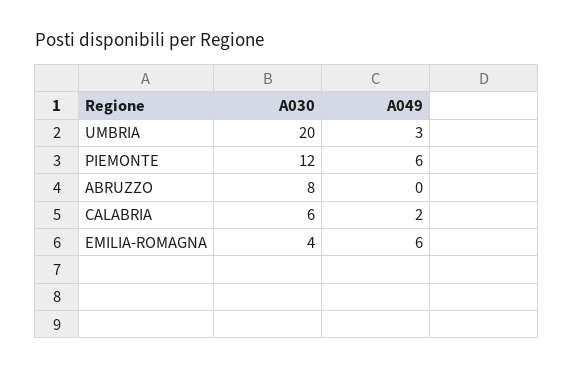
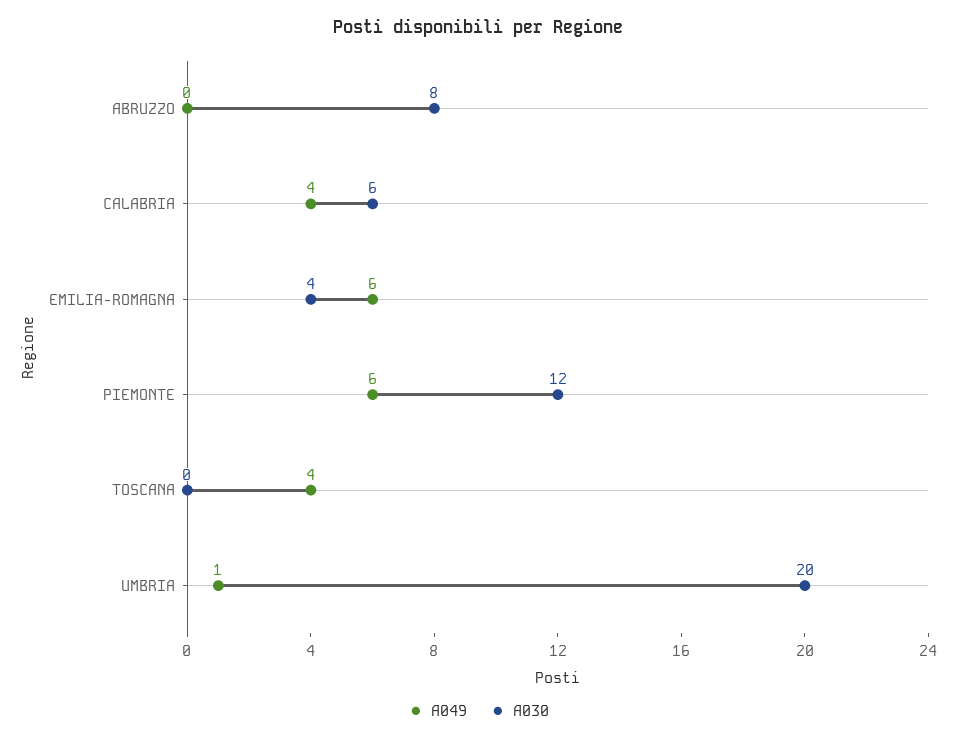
  {
    "A030": {
      "UMBRIA": 20,
      "PIEMONTE": 12,
      "ABRUZZO": 8,
      "CALABRIA": 6,
-     "EMILIA-ROMAGNA": 4
+     "EMILIA-ROMAGNA": 4,
+     "TOSCANA": 0
    },
    "A049": {
-     "UMBRIA": 3,
+     "UMBRIA": 1,
      "PIEMONTE": 6,
      "ABRUZZO": 0,
-     "CALABRIA": 2,
+     "CALABRIA": 4,
-     "EMILIA-ROMAGNA": 6
+     "EMILIA-ROMAGNA": 6,
+     "TOSCANA": 4
    }
  }

